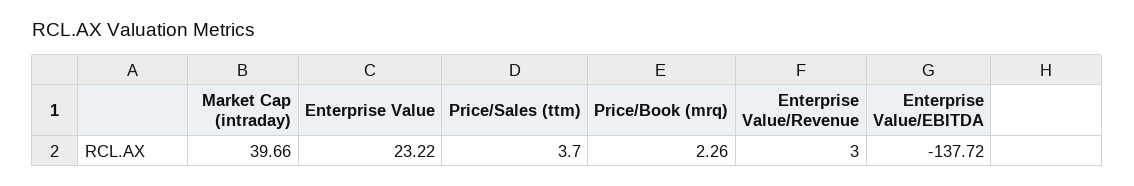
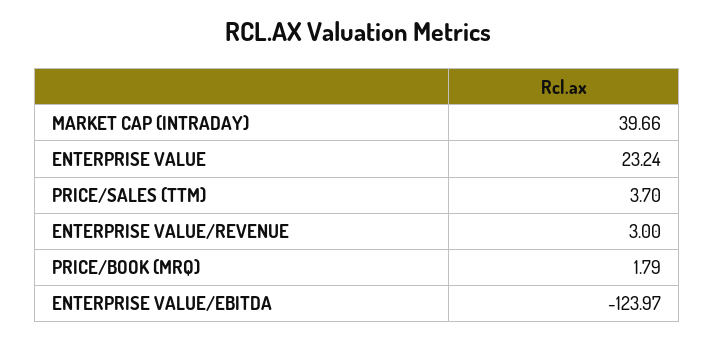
  {
    "Market Cap (intraday)": 39.66,
-   "Enterprise Value": 23.22,
+   "Enterprise Value": 23.24,
    "Price/Sales (ttm)": 3.7,
-   "Price/Book (mrq)": 2.26,
+   "Price/Book (mrq)": 1.79,
    "Enterprise Value/Revenue": 3,
-   "Enterprise Value/EBITDA": -137.72
+   "Enterprise Value/EBITDA": -123.97
  }

